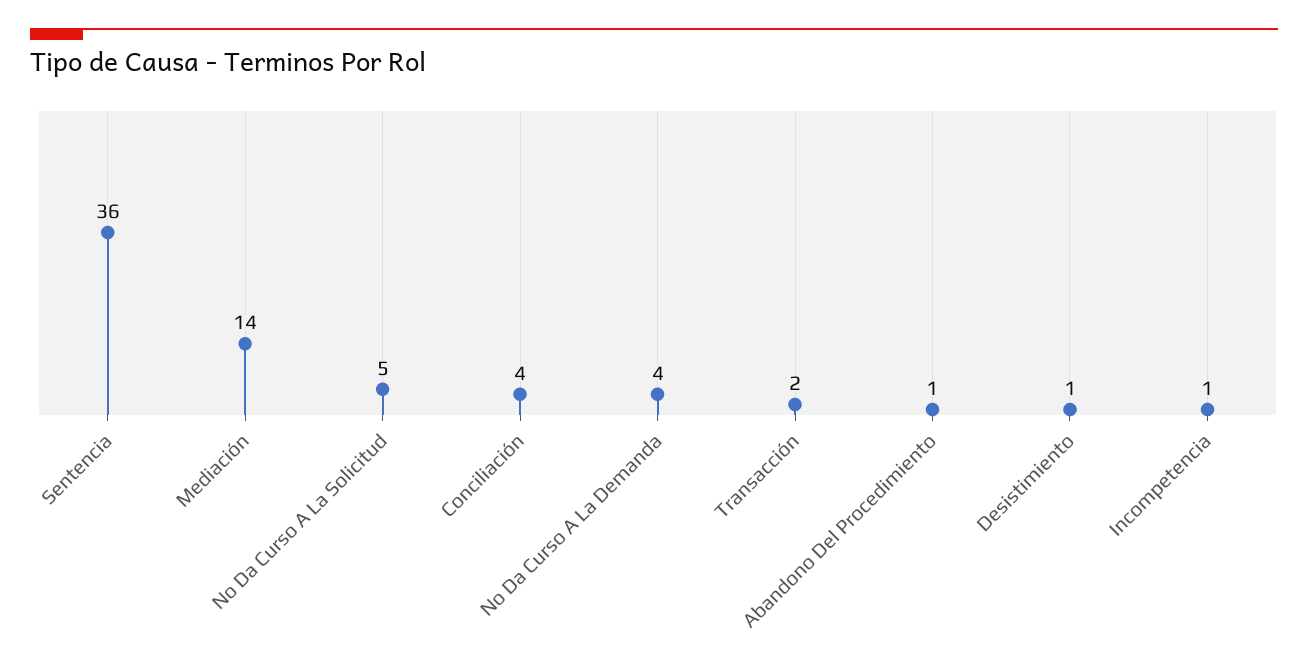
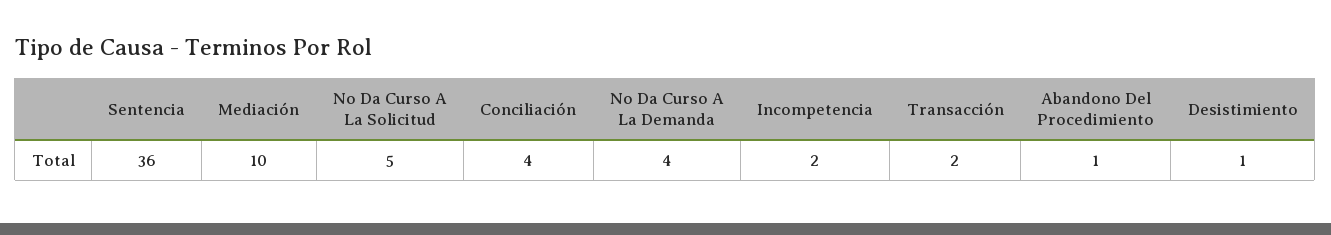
  {
    "Sentencia": 36,
-   "Mediación": 14,
+   "Mediación": 10,
    "No Da Curso A La Solicitud": 5,
    "Conciliación": 4,
    "No Da Curso A La Demanda": 4,
    "Transacción": 2,
    "Abandono Del Procedimiento": 1,
    "Desistimiento": 1,
-   "Incompetencia": 1
+   "Incompetencia": 2
  }

